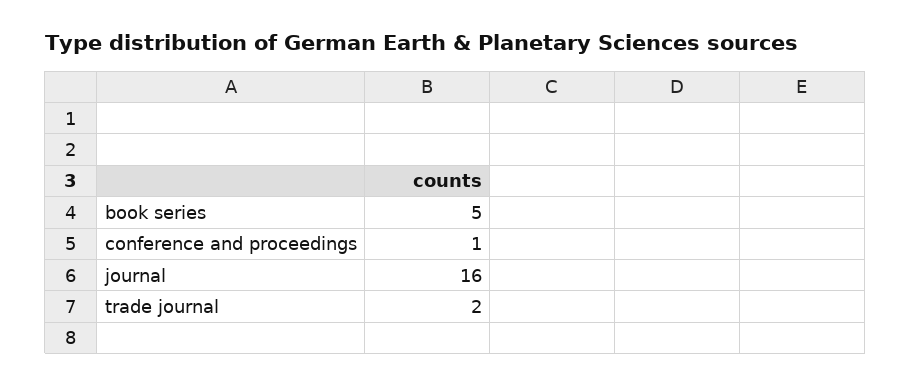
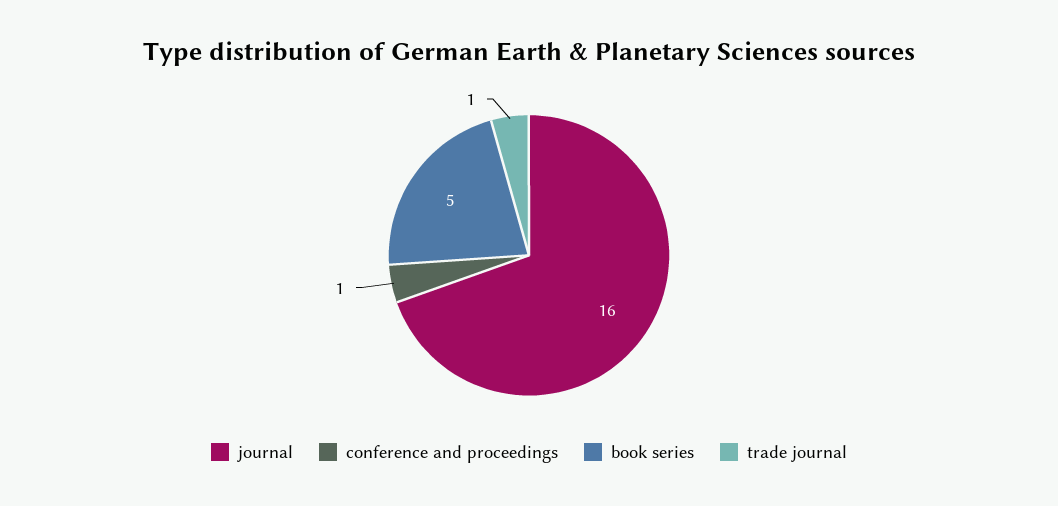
  {
    "book series": 5,
    "conference and proceedings": 1,
    "journal": 16,
-   "trade journal": 2
+   "trade journal": 1
  }

